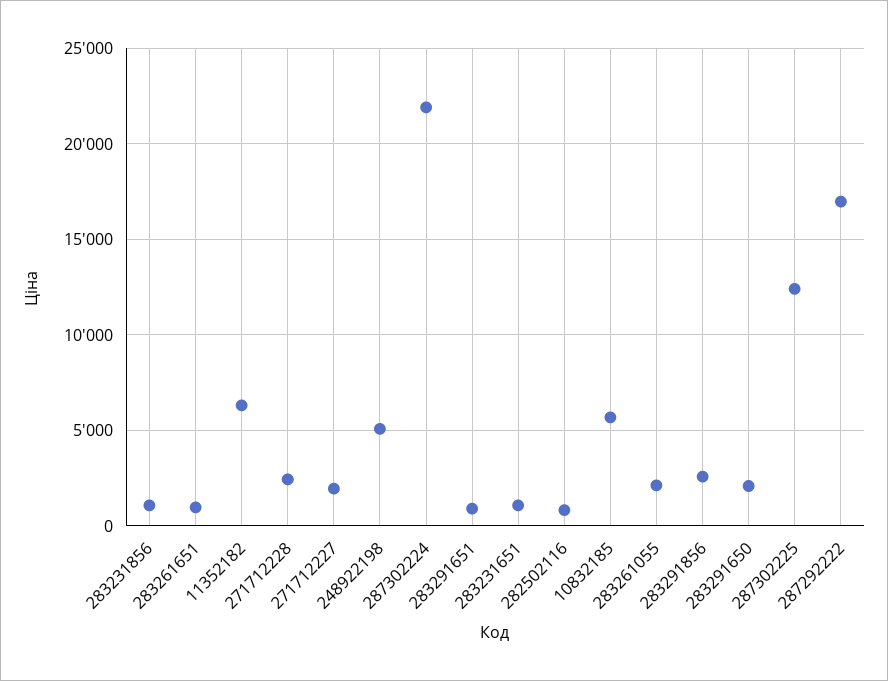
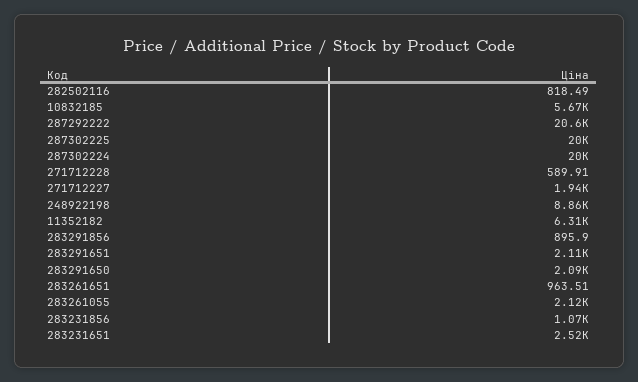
  {
    "283231856": 1070,
    "283261651": 963.51,
    "11352182": 6310,
-   "271712228": 2500,
+   "271712228": 589.91,
    "271712227": 1940,
-   "248922198": 5000,
+   "248922198": 8860,
-   "287302224": 22000,
+   "287302224": 20000,
-   "283291651": 1000,
+   "283291651": 2110,
-   "283231651": 1000,
+   "283231651": 2520,
    "282502116": 818.49,
    "10832185": 5670,
    "283261055": 2120,
-   "283291856": 2500,
+   "283291856": 895.9,
    "283291650": 2090,
-   "287302225": 12500,
+   "287302225": 20000,
-   "287292222": 17000
+   "287292222": 20600
  }

